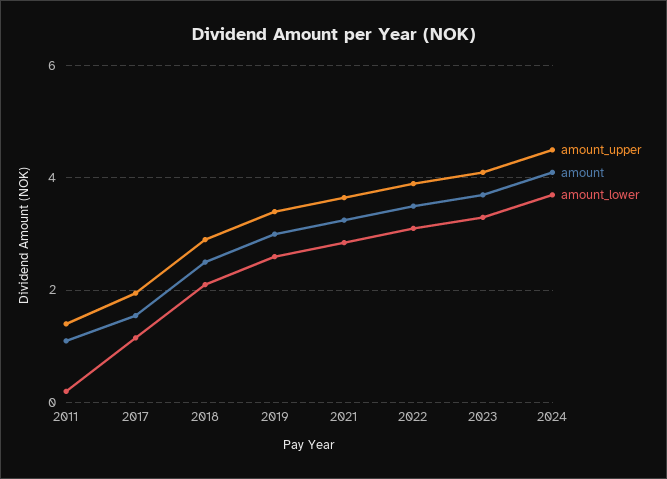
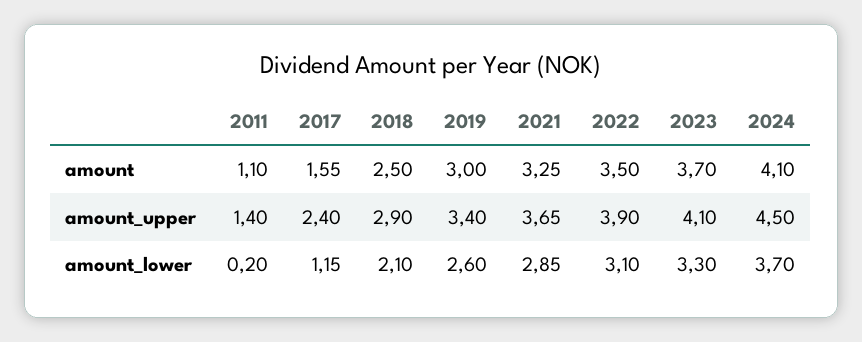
  {
    "amount_upper": {
      "2011": 1.4,
-     "2017": 2,
+     "2017": 2.4,
      "2018": 2.9,
      "2019": 3.4,
      "2021": 3.65,
      "2022": 3.9,
      "2023": 4.1,
      "2024": 4.5
    },
    "amount": {
      "2011": 1.1,
      "2017": 1.55,
      "2018": 2.5,
      "2019": 3,
      "2021": 3.25,
      "2022": 3.5,
      "2023": 3.7,
      "2024": 4.1
    },
    "amount_lower": {
      "2011": 0.2,
      "2017": 1.15,
      "2018": 2.1,
      "2019": 2.6,
      "2021": 2.85,
      "2022": 3.1,
      "2023": 3.3,
      "2024": 3.7
    }
  }

